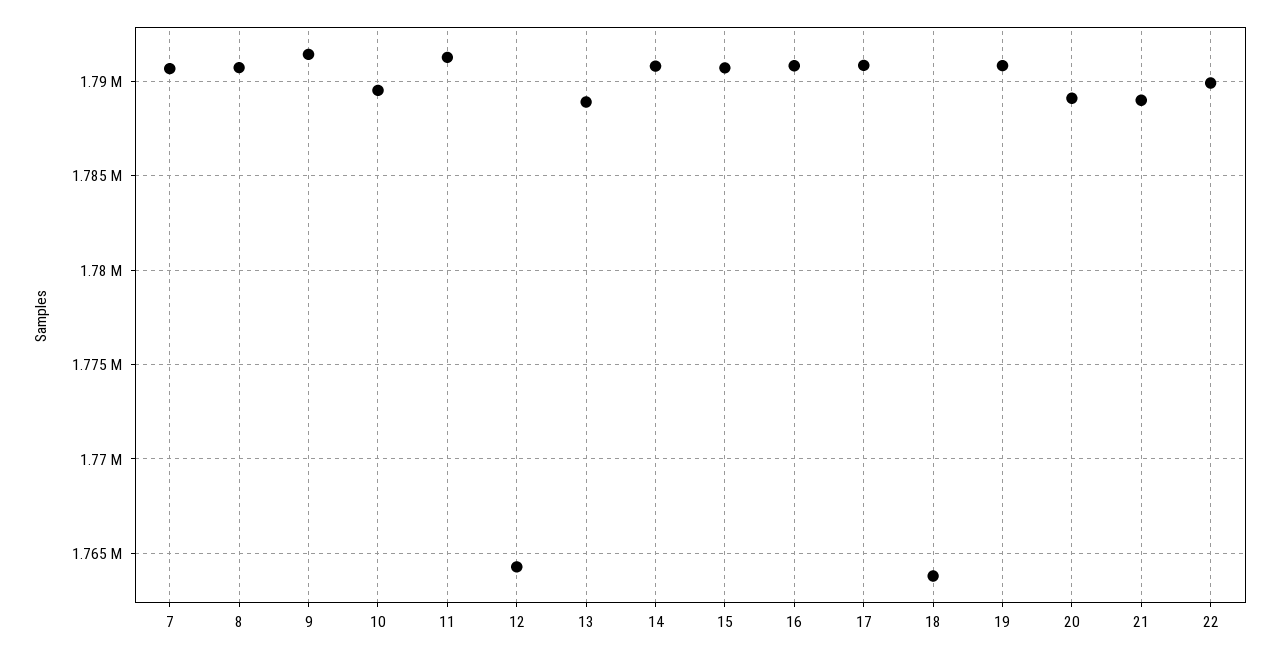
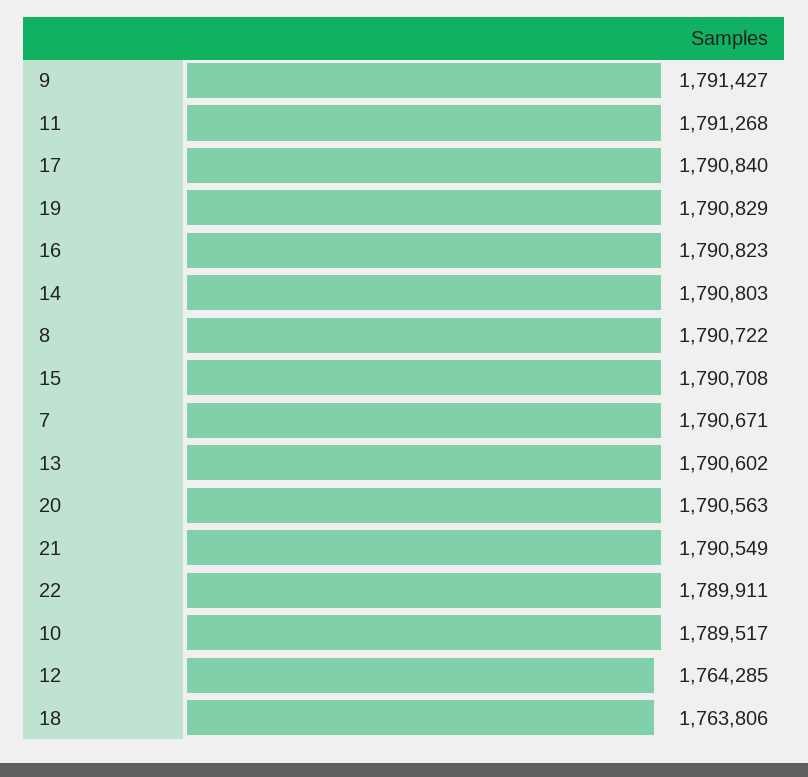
  {
    "7": 1790671,
    "8": 1790722,
    "9": 1791427,
    "10": 1789517,
    "11": 1791268,
    "12": 1764285,
-   "13": 1789000,
+   "13": 1790602,
    "14": 1790803,
    "15": 1790708,
    "16": 1790823,
    "17": 1790840,
    "18": 1763806,
    "19": 1790829,
-   "20": 1789000,
+   "20": 1790563,
-   "21": 1789000,
+   "21": 1790549,
    "22": 1789911
  }

